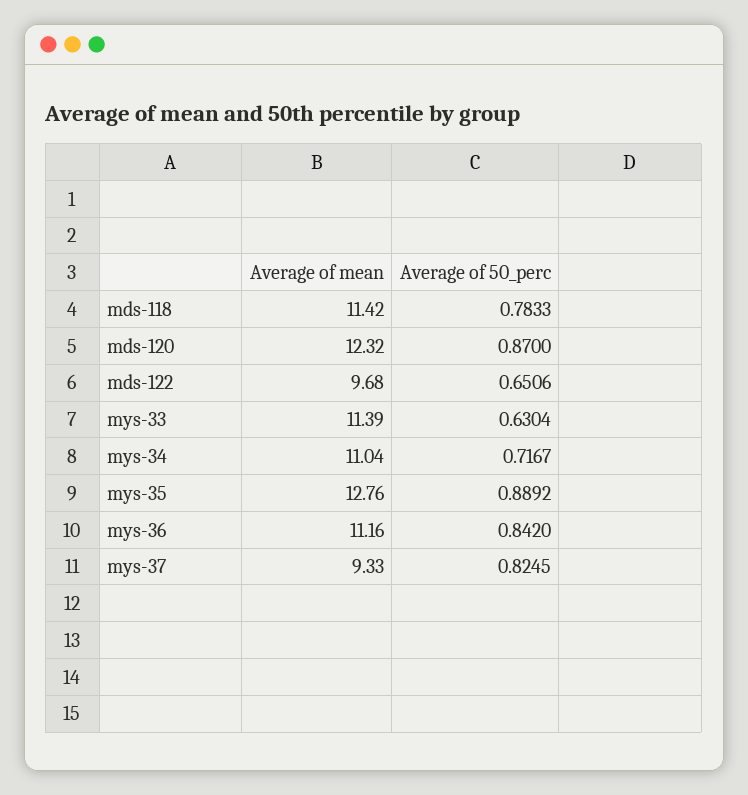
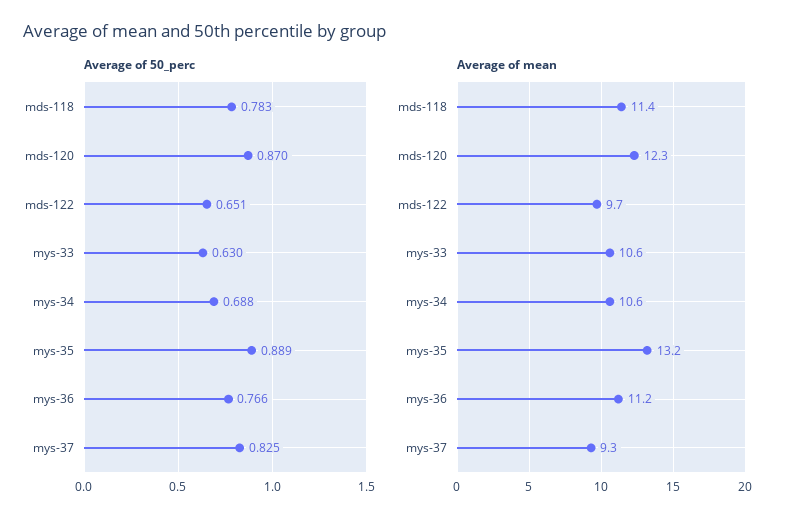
  {
    "Average of mean": {
      "mds-118": 11.42,
      "mds-120": 12.32,
      "mds-122": 9.68,
-     "mys-33": 11.39,
+     "mys-33": 10.6,
-     "mys-34": 11.04,
+     "mys-34": 10.6,
-     "mys-35": 12.76,
+     "mys-35": 13.2,
      "mys-36": 11.16,
      "mys-37": 9.33
    },
    "Average of 50_perc": {
      "mds-118": 0.7833,
      "mds-120": 0.87,
      "mds-122": 0.6506,
      "mys-33": 0.6304,
-     "mys-34": 0.7167,
+     "mys-34": 0.688,
      "mys-35": 0.8892,
-     "mys-36": 0.842,
+     "mys-36": 0.766,
      "mys-37": 0.8245
    }
  }

